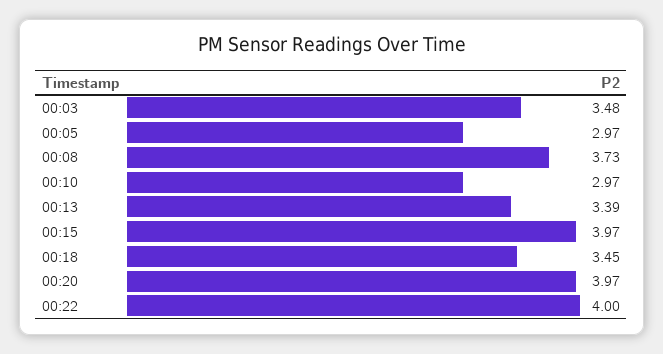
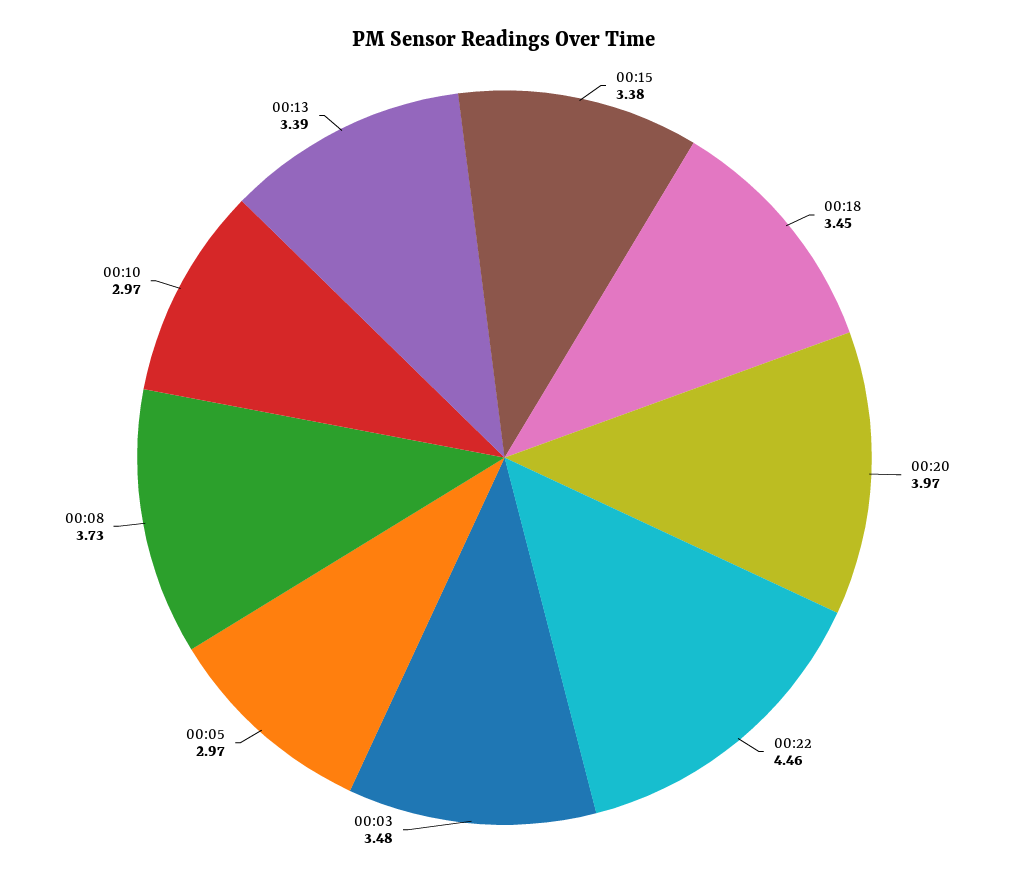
  {
    "00:03": 3.48,
    "00:05": 2.97,
    "00:08": 3.73,
    "00:10": 2.97,
    "00:13": 3.39,
-   "00:15": 3.97,
+   "00:15": 3.38,
    "00:18": 3.45,
    "00:20": 3.97,
-   "00:22": 4
+   "00:22": 4.46
  }

